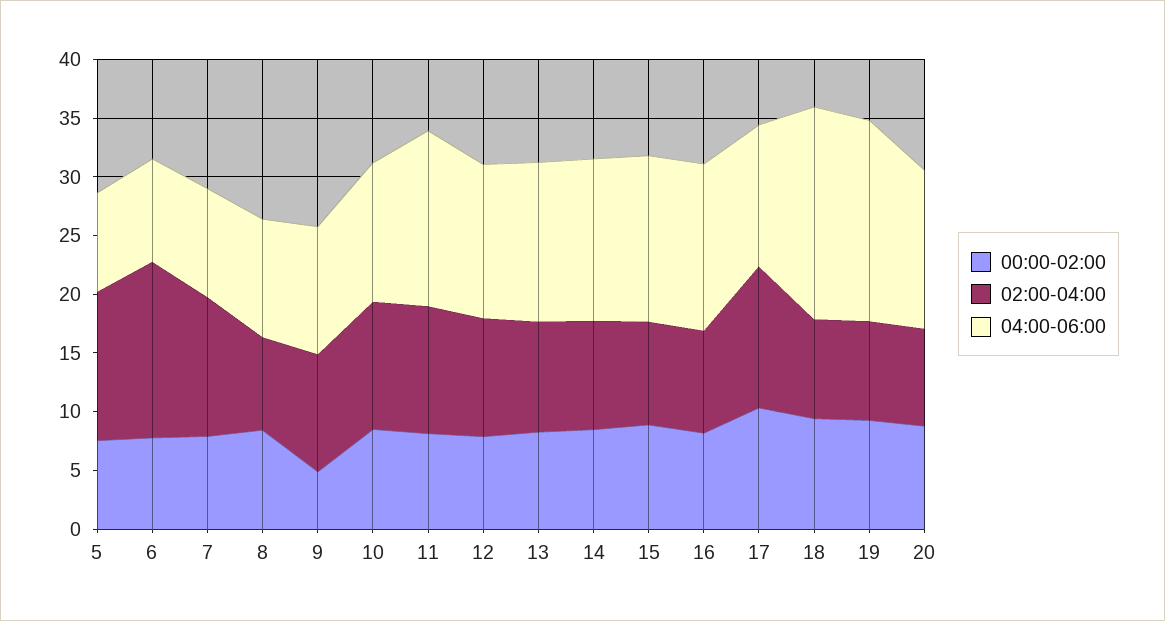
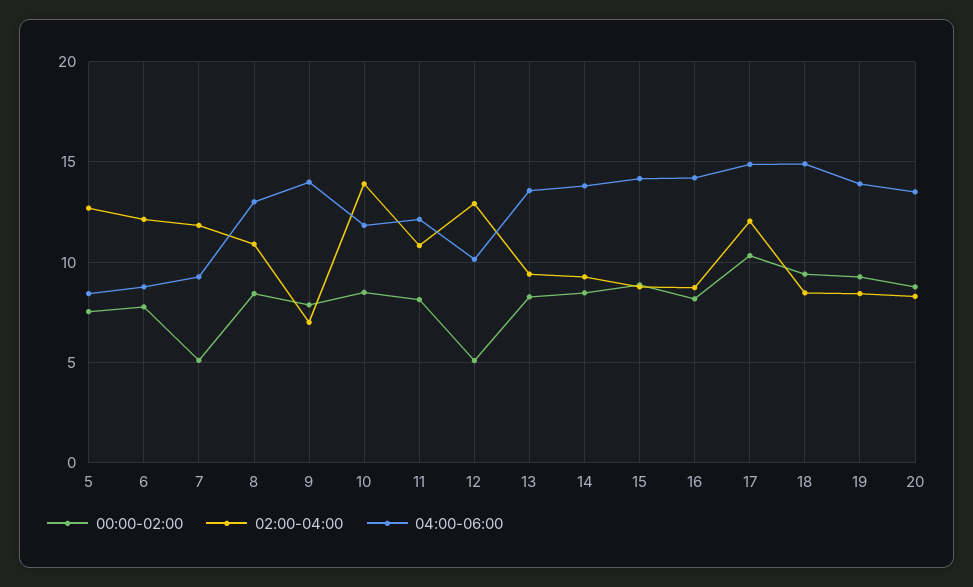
  {
    "00:00-02:00": {
      "5": 7.5,
      "6": 8,
-     "7": 8,
+     "7": 5,
      "8": 8.5,
-     "9": 5,
+     "9": 8,
      "10": 8.5,
      "11": 8,
-     "12": 8,
+     "12": 5,
      "13": 8.5,
      "14": 8.5,
      "15": 9,
      "16": 8,
      "17": 10.5,
      "18": 9.5,
      "19": 9.5,
      "20": 9
    },
    "02:00-04:00": {
      "5": 12.5,
-     "6": 15,
+     "6": 12,
      "7": 12,
-     "8": 8,
+     "8": 11,
-     "9": 10,
+     "9": 7,
-     "10": 11,
+     "10": 14,
      "11": 11,
-     "12": 10,
+     "12": 13,
      "13": 9.5,
      "14": 9.5,
      "15": 9,
      "16": 8.5,
      "17": 12,
      "18": 8.5,
      "19": 8.5,
      "20": 8.5
    },
    "04:00-06:00": {
      "5": 8.5,
      "6": 9,
      "7": 9.5,
-     "8": 10,
+     "8": 13,
-     "9": 11,
+     "9": 14,
      "10": 12,
-     "11": 15,
+     "11": 12,
-     "12": 13,
+     "12": 10,
      "13": 13.5,
      "14": 14,
      "15": 14,
      "16": 14,
-     "17": 12,
+     "17": 15,
-     "18": 18,
+     "18": 15,
-     "19": 17,
+     "19": 14,
      "20": 13.5
    }
  }

